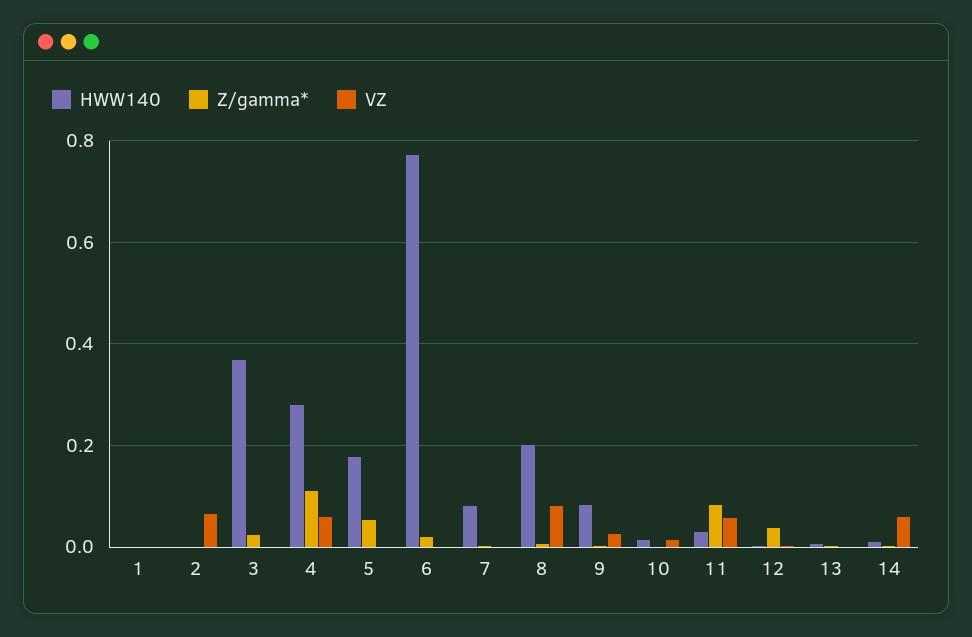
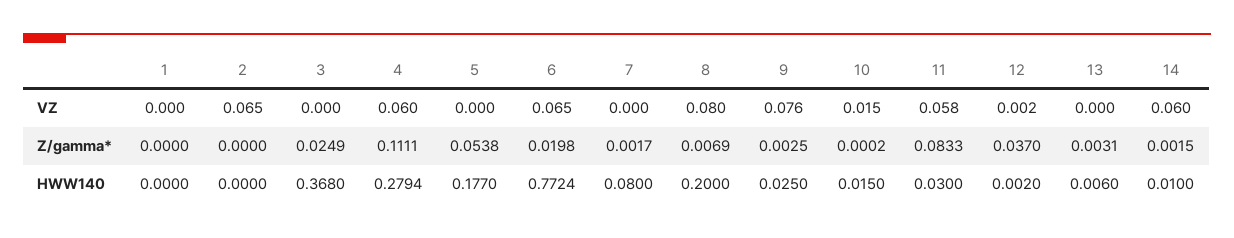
  {
    "HWW140": {
      "1": 0,
      "2": 0,
      "3": 0.368,
      "4": 0.2794,
      "5": 0.177,
      "6": 0.7724,
      "7": 0.08,
      "8": 0.2,
-     "9": 0.08,
+     "9": 0.025,
      "10": 0.015,
      "11": 0.03,
      "12": 0.002,
      "13": 0.006,
      "14": 0.01
    },
    "Z/gamma*": {
      "1": 0,
      "2": 0,
      "3": 0.0249,
      "4": 0.1111,
      "5": 0.0538,
      "6": 0.0198,
      "7": 0.0017,
      "8": 0.0069,
      "9": 0.0025,
      "10": 0.0002,
      "11": 0.0833,
      "12": 0.037,
      "13": 0.0031,
      "14": 0.0015
    },
    "VZ": {
      "1": 0,
      "2": 0.065,
      "3": 0,
      "4": 0.06,
      "5": 0,
-     "6": 0,
+     "6": 0.065,
      "7": 0,
      "8": 0.08,
-     "9": 0.02,
+     "9": 0.076,
      "10": 0.015,
      "11": 0.058,
      "12": 0.002,
      "13": 0,
      "14": 0.06
    }
  }

